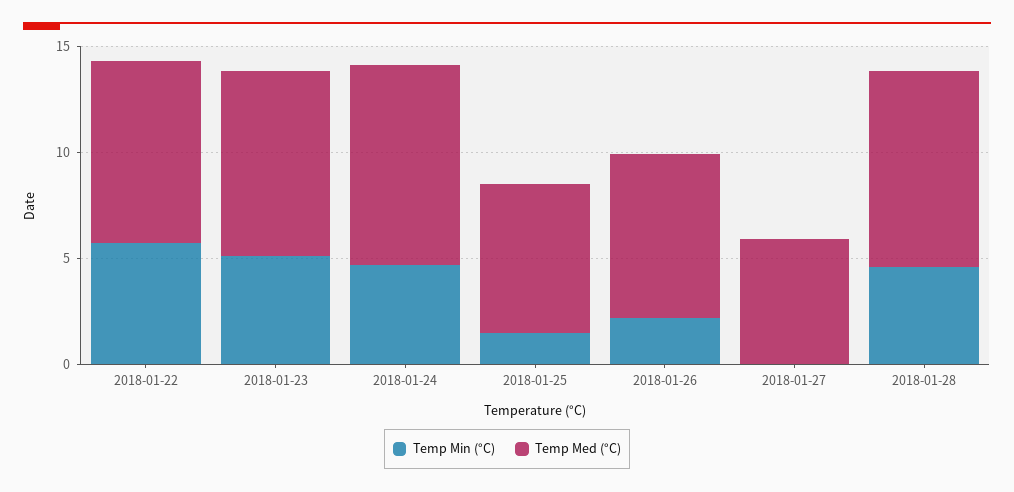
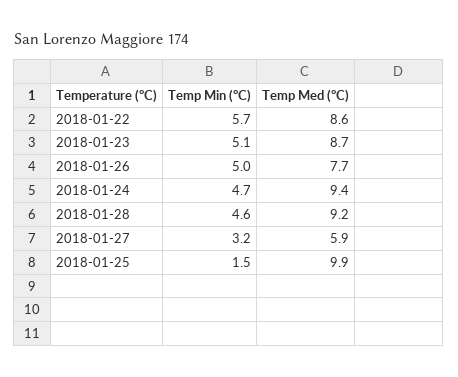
  {
    "Temp Min (°C)": {
      "2018-01-22": 5.7,
      "2018-01-23": 5.1,
      "2018-01-24": 4.7,
      "2018-01-25": 1.5,
-     "2018-01-26": 2,
+     "2018-01-26": 5,
-     "2018-01-27": 0,
+     "2018-01-27": 3.2,
      "2018-01-28": 4.6
    },
    "Temp Med (°C)": {
      "2018-01-22": 8.6,
      "2018-01-23": 8.7,
      "2018-01-24": 9.4,
-     "2018-01-25": 7,
+     "2018-01-25": 9.9,
      "2018-01-26": 7.7,
      "2018-01-27": 5.9,
      "2018-01-28": 9.2
    }
  }

